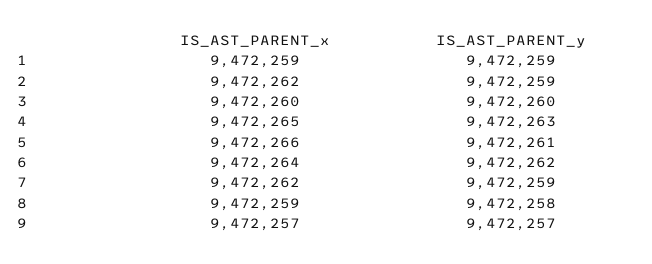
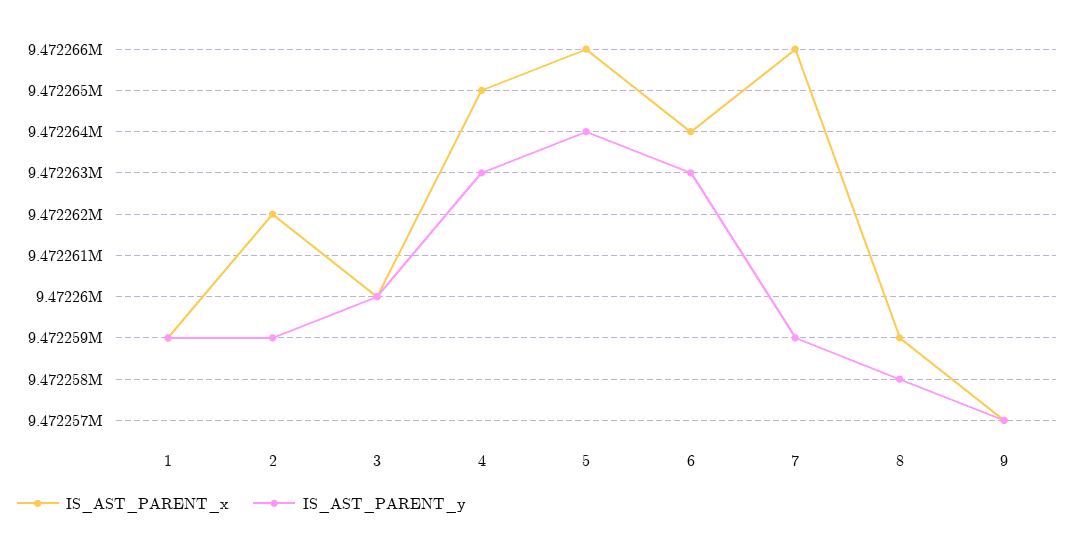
  {
    "IS_AST_PARENT_x": {
      "1": 9472259,
      "2": 9472262,
      "3": 9472260,
      "4": 9472265,
      "5": 9472266,
      "6": 9472264,
-     "7": 9472262,
+     "7": 9472266,
      "8": 9472259,
      "9": 9472257
    },
    "IS_AST_PARENT_y": {
      "1": 9472259,
      "2": 9472259,
      "3": 9472260,
      "4": 9472263,
-     "5": 9472261,
+     "5": 9472264,
-     "6": 9472262,
+     "6": 9472263,
      "7": 9472259,
      "8": 9472258,
      "9": 9472257
    }
  }

